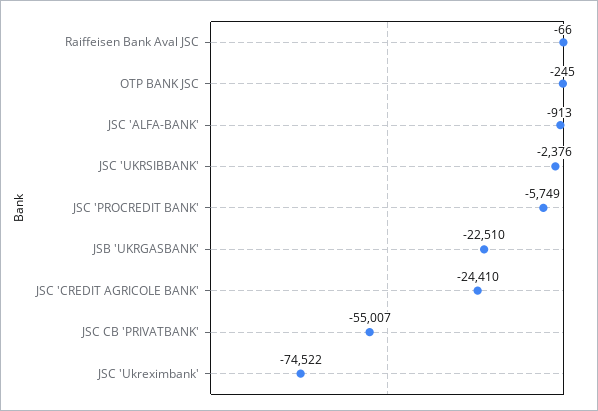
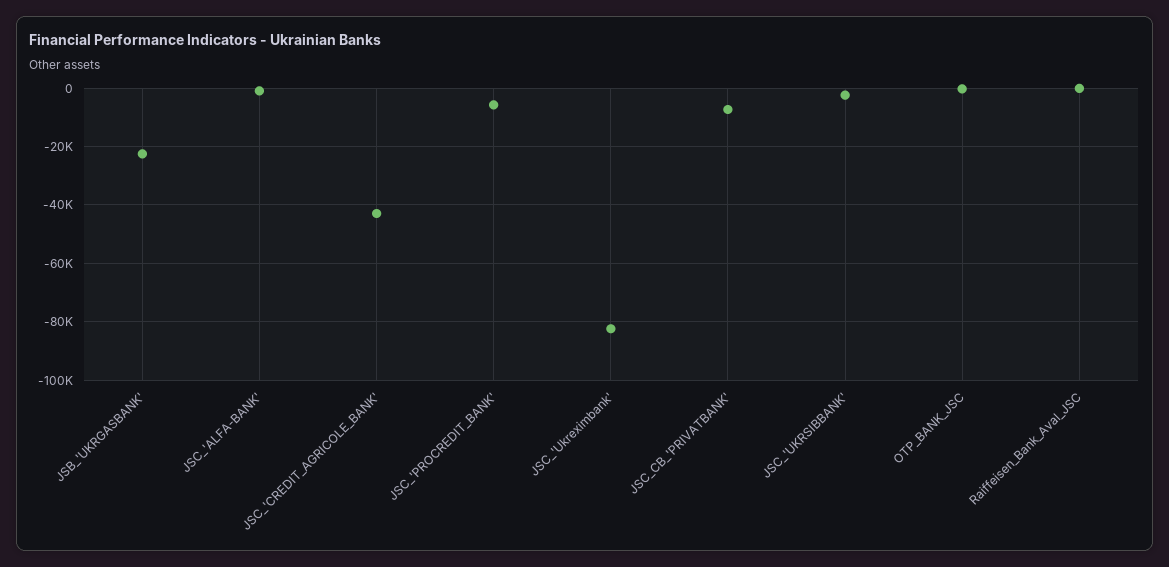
  {
    "Raiffeisen Bank Aval JSC": -66,
    "OTP BANK JSC": -245,
    "JSC 'ALFA-BANK'": -913,
    "JSС 'UKRSIBBANK'": -2376,
    "JSC 'PROCREDIT BANK'": -5749,
    "JSB 'UKRGASBANK'": -22510,
-   "JSC 'CREDIT AGRICOLE BANK'": -24410,
+   "JSC 'CREDIT AGRICOLE BANK'": -42500,
-   "JSC CB 'PRIVATBANK'": -55007,
+   "JSC CB 'PRIVATBANK'": -7500,
-   "JSC 'Ukreximbank'": -74522
+   "JSC 'Ukreximbank'": -82500
  }

